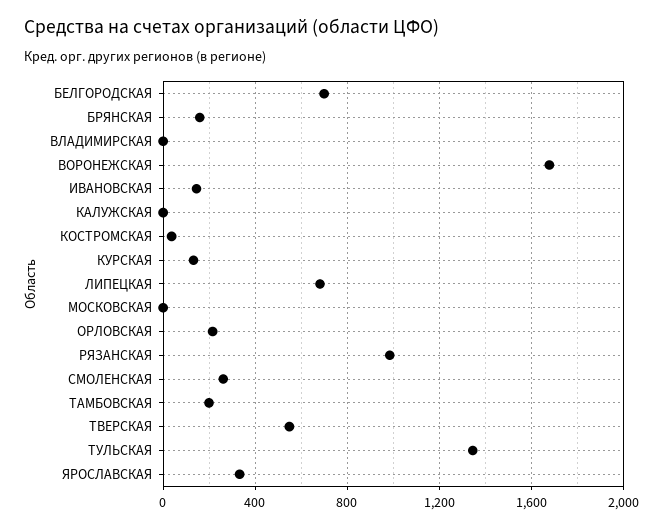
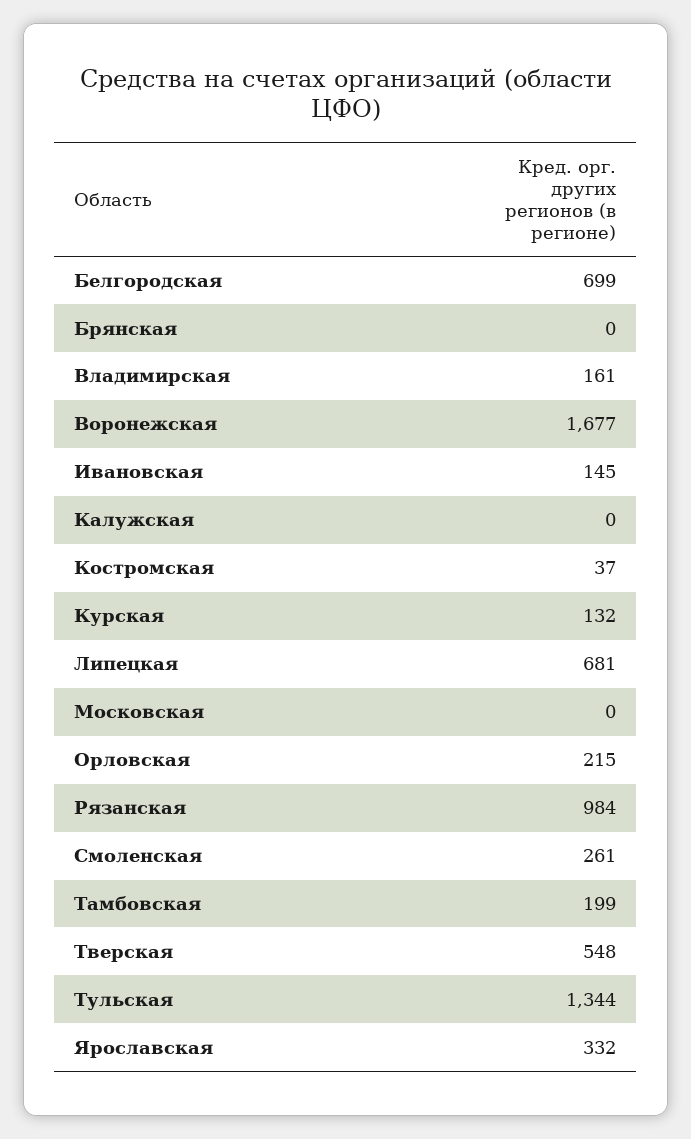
  {
    "БЕЛГОРОДСКАЯ": 699,
-   "БРЯНСКАЯ": 150,
+   "БРЯНСКАЯ": 0,
-   "ВЛАДИМИРСКАЯ": 0,
+   "ВЛАДИМИРСКАЯ": 161,
    "ВОРОНЕЖСКАЯ": 1677,
    "ИВАНОВСКАЯ": 145,
    "КАЛУЖСКАЯ": 0,
    "КОСТРОМСКАЯ": 37,
    "КУРСКАЯ": 132,
    "ЛИПЕЦКАЯ": 681,
    "МОСКОВСКАЯ": 0,
    "ОРЛОВСКАЯ": 215,
    "РЯЗАНСКАЯ": 984,
    "СМОЛЕНСКАЯ": 261,
    "ТАМБОВСКАЯ": 199,
    "ТВЕРСКАЯ": 548,
    "ТУЛЬСКАЯ": 1344,
    "ЯРОСЛАВСКАЯ": 332
  }

